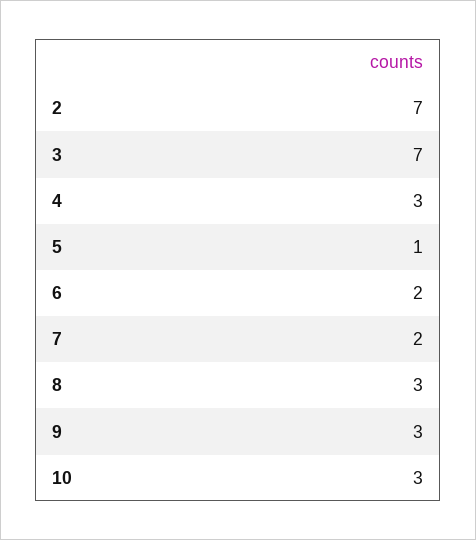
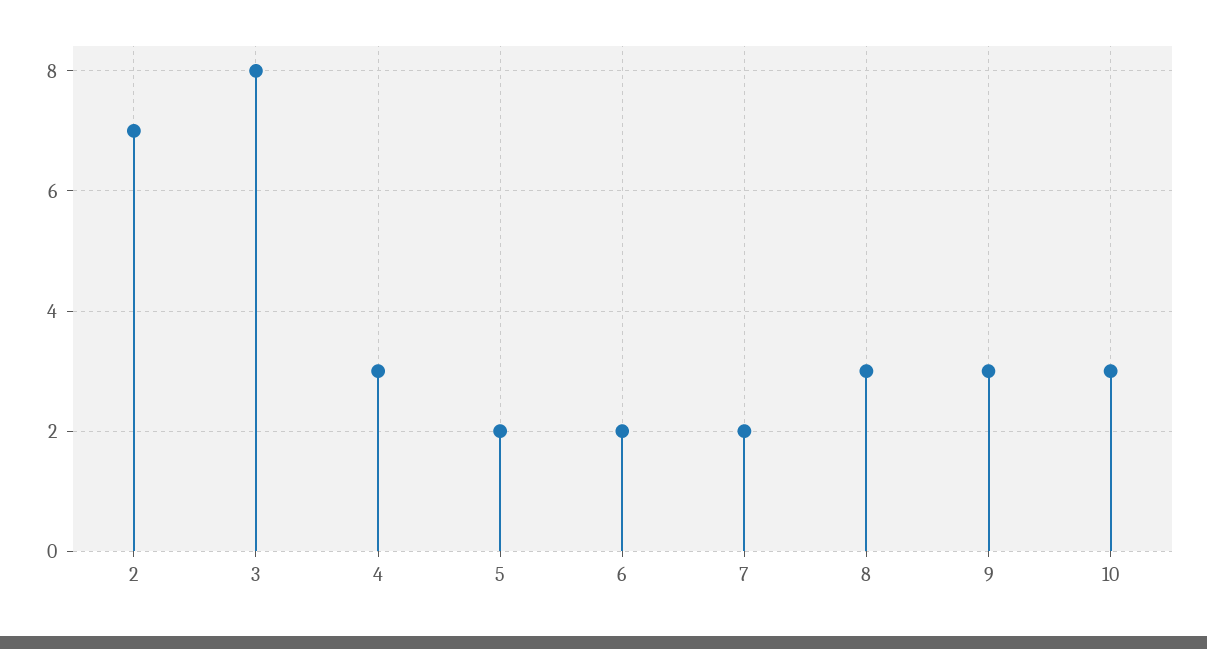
  {
    "2": 7,
-   "3": 7,
+   "3": 8,
    "4": 3,
-   "5": 1,
+   "5": 2,
    "6": 2,
    "7": 2,
    "8": 3,
    "9": 3,
    "10": 3
  }

